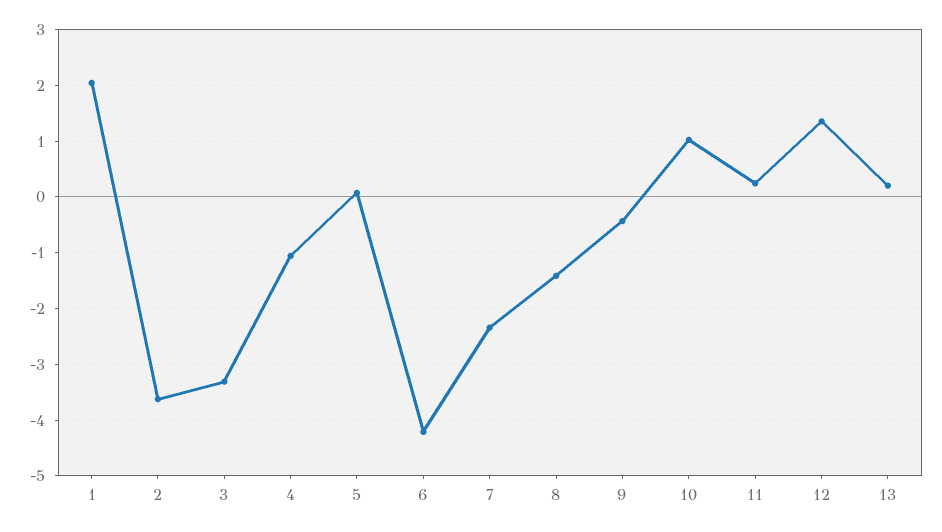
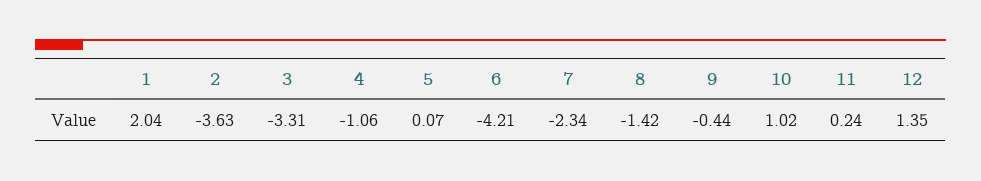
  {
    "1": 2.04,
    "2": -3.63,
    "3": -3.31,
    "4": -1.06,
    "5": 0.07,
    "6": -4.21,
    "7": -2.34,
    "8": -1.42,
    "9": -0.44,
    "10": 1.02,
    "11": 0.24,
-   "12": 1.35,
+   "12": 1.35
-   "13": 0.2
  }

